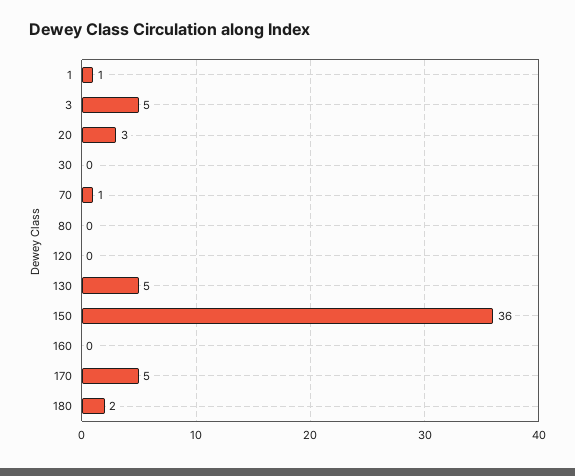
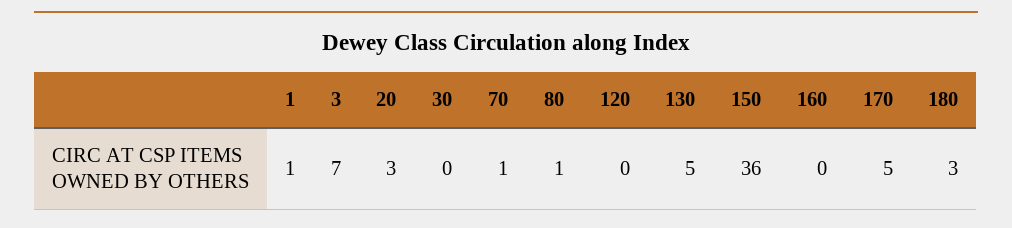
  {
    "1": 1,
-   "3": 5,
+   "3": 7,
    "20": 3,
    "30": 0,
    "70": 1,
-   "80": 0,
+   "80": 1,
    "120": 0,
    "130": 5,
    "150": 36,
    "160": 0,
    "170": 5,
-   "180": 2
+   "180": 3
  }

